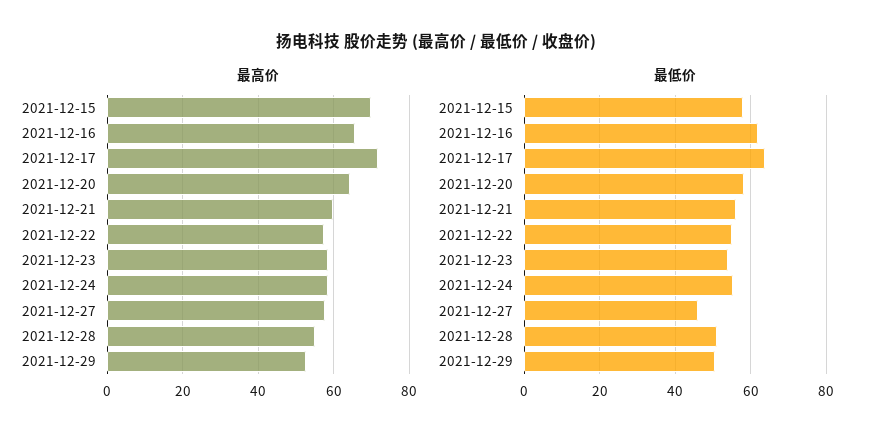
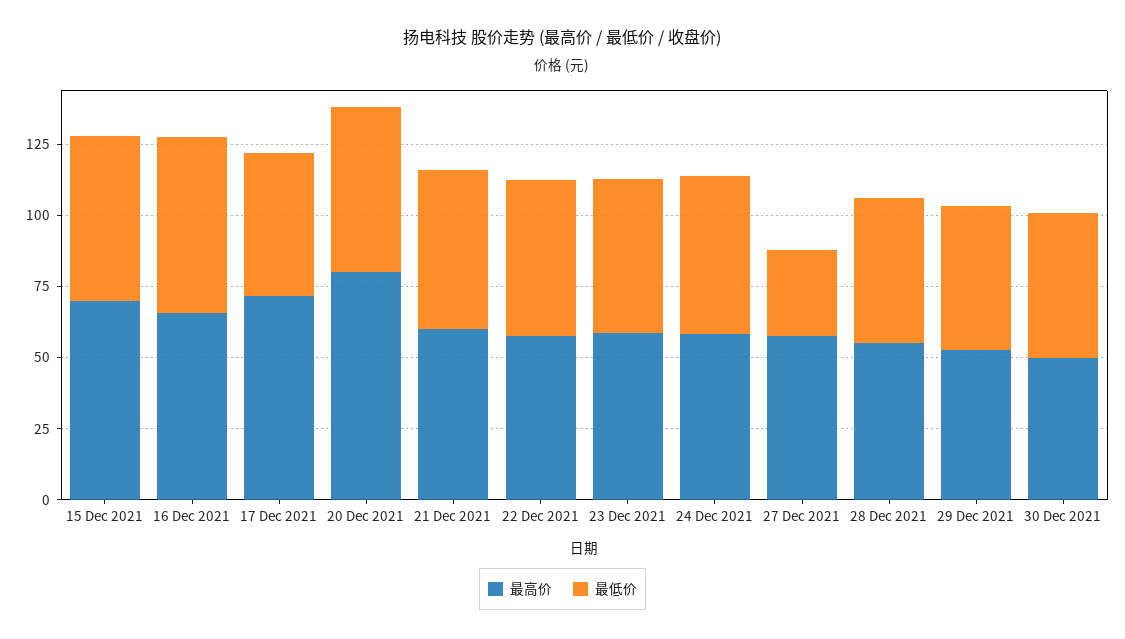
  {
    "最高价": {
      "2021-12-15": 70,
      "2021-12-16": 66,
      "2021-12-17": 72,
-     "2021-12-20": 64,
+     "2021-12-20": 80,
      "2021-12-21": 60,
      "2021-12-22": 58,
      "2021-12-23": 58,
      "2021-12-24": 58,
      "2021-12-27": 58,
      "2021-12-28": 54,
-     "2021-12-29": 52
+     "2021-12-29": 52,
+     "30 Dec 2021": 50
    },
    "最低价": {
      "2021-12-15": 58,
      "2021-12-16": 62,
-     "2021-12-17": 64,
+     "2021-12-17": 50,
      "2021-12-20": 58,
      "2021-12-21": 56,
      "2021-12-22": 56,
      "2021-12-23": 54,
      "2021-12-24": 56,
-     "2021-12-27": 46,
+     "2021-12-27": 30,
      "2021-12-28": 52,
-     "2021-12-29": 50
+     "2021-12-29": 50,
+     "30 Dec 2021": 50
    }
  }

